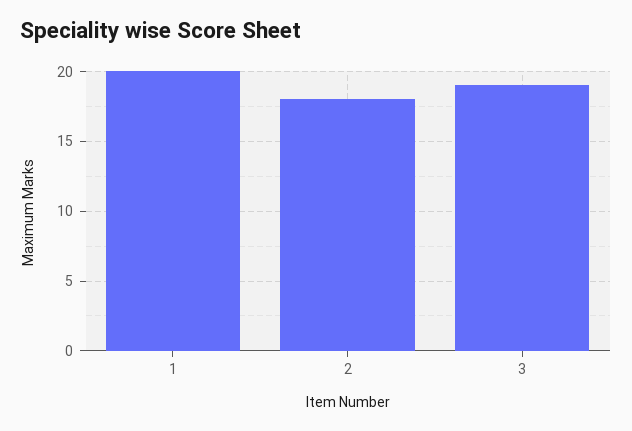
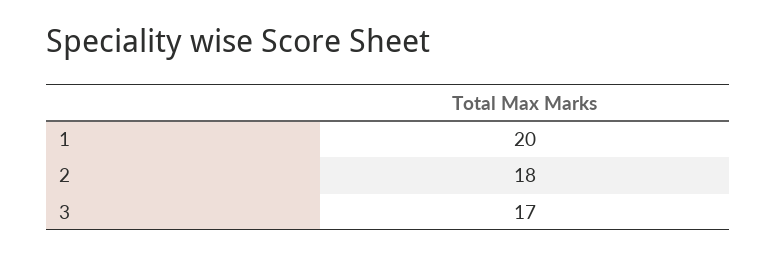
  {
    "1": 20,
    "2": 18,
-   "3": 19
+   "3": 17
  }

